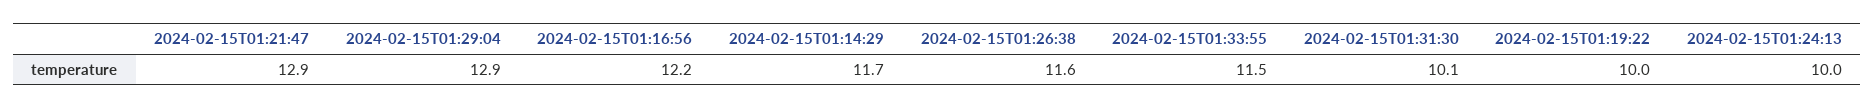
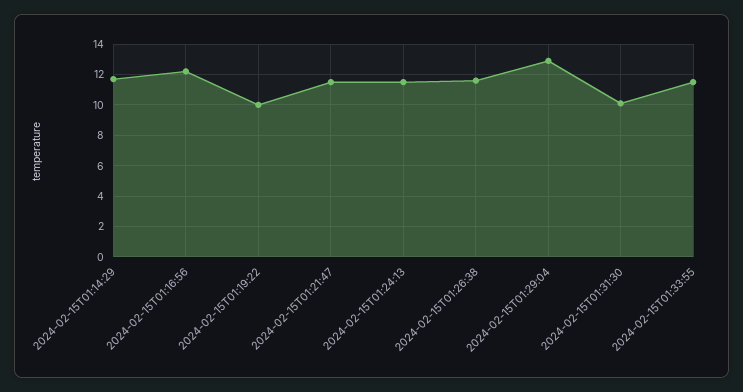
  {
-   "2024-02-15T01:21:47": 12.9,
+   "2024-02-15T01:21:47": 11.5,
    "2024-02-15T01:29:04": 12.9,
    "2024-02-15T01:16:56": 12.2,
    "2024-02-15T01:14:29": 11.7,
    "2024-02-15T01:26:38": 11.6,
    "2024-02-15T01:33:55": 11.5,
    "2024-02-15T01:31:30": 10.1,
    "2024-02-15T01:19:22": 10,
-   "2024-02-15T01:24:13": 10
+   "2024-02-15T01:24:13": 11.5
  }

